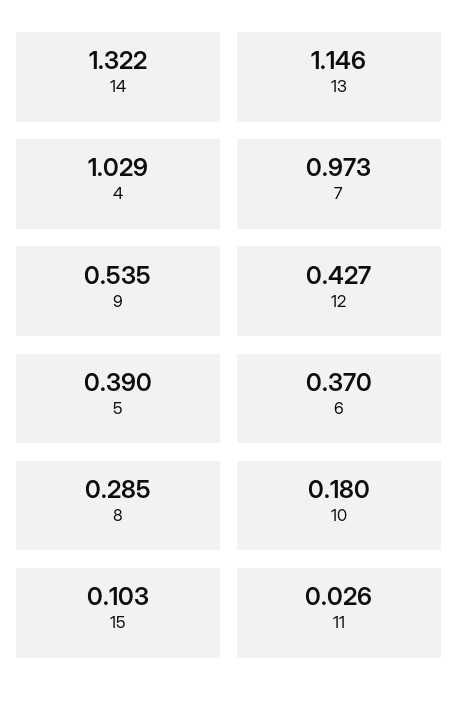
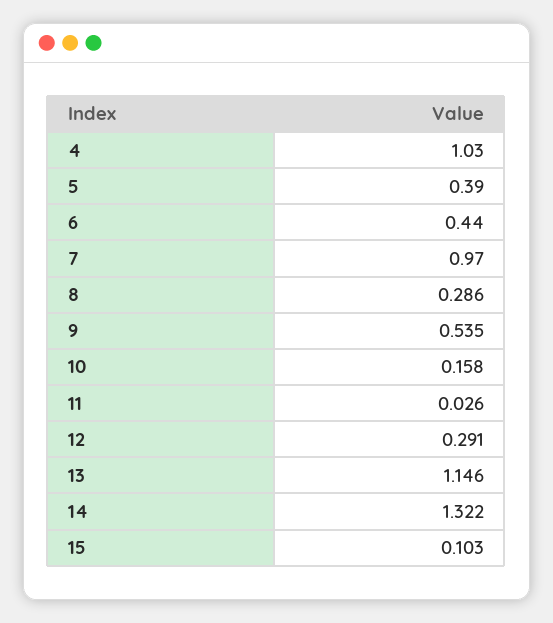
  {
    "14": 1.322,
    "13": 1.146,
-   "4": 1.029,
+   "4": 1.03,
-   "7": 0.973,
+   "7": 0.97,
    "9": 0.535,
-   "12": 0.427,
+   "12": 0.291,
    "5": 0.39,
-   "6": 0.37,
+   "6": 0.44,
-   "8": 0.285,
+   "8": 0.286,
-   "10": 0.18,
+   "10": 0.158,
    "15": 0.103,
    "11": 0.026
  }

